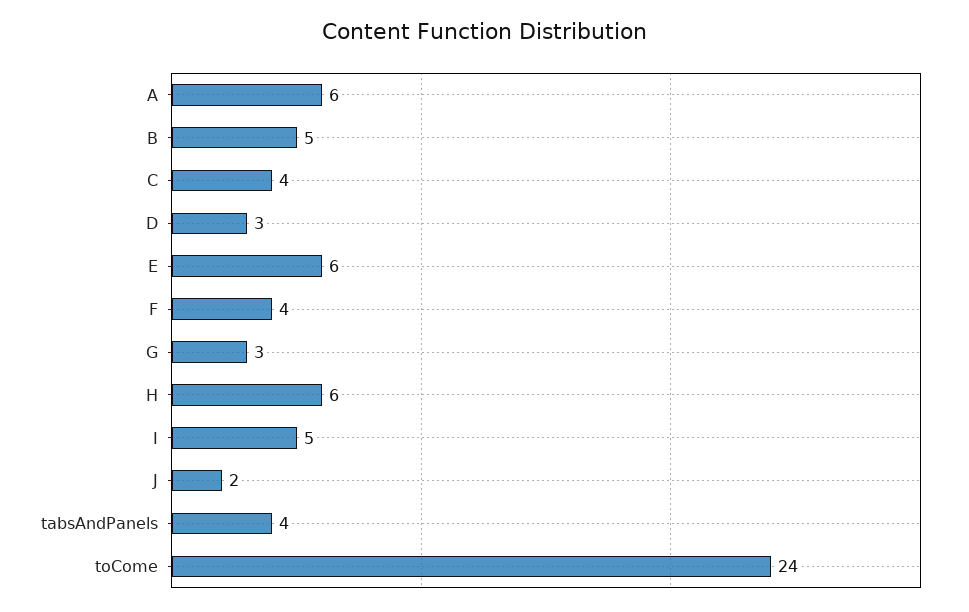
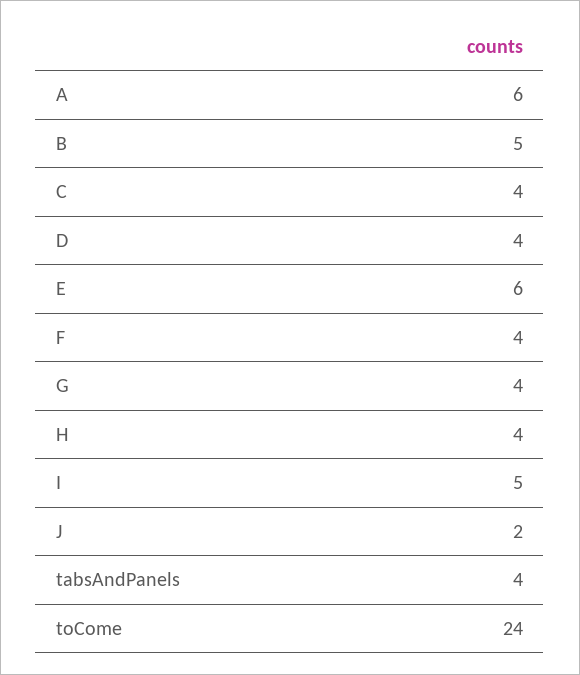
  {
    "A": 6,
    "B": 5,
    "C": 4,
-   "D": 3,
+   "D": 4,
    "E": 6,
    "F": 4,
-   "G": 3,
+   "G": 4,
-   "H": 6,
+   "H": 4,
    "I": 5,
    "J": 2,
    "tabsAndPanels": 4,
    "toCome": 24
  }

